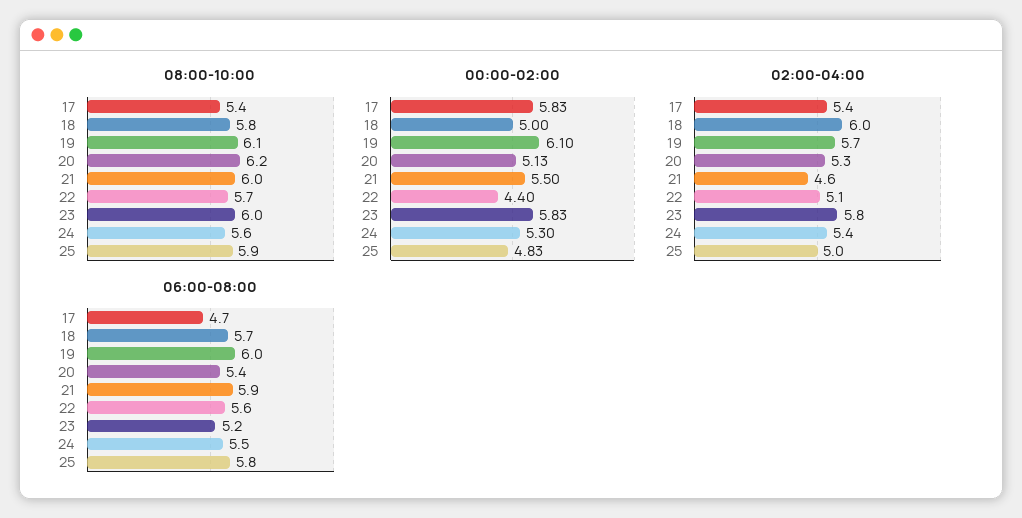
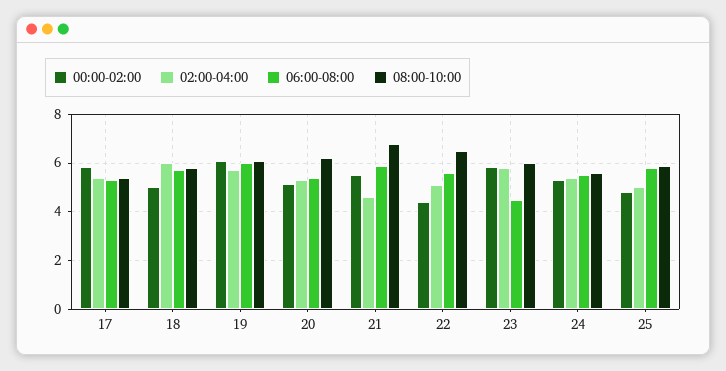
  {
    "08:00-10:00": {
      "17": 5.4,
      "18": 5.8,
      "19": 6.1,
      "20": 6.2,
-     "21": 6,
+     "21": 6.75,
-     "22": 5.7,
+     "22": 6.5,
      "23": 6,
      "24": 5.6,
      "25": 5.9
    },
    "00:00-02:00": {
      "17": 5.83,
      "18": 5,
      "19": 6.1,
      "20": 5.13,
      "21": 5.5,
      "22": 4.4,
      "23": 5.83,
      "24": 5.3,
      "25": 4.83
    },
    "02:00-04:00": {
      "17": 5.4,
      "18": 6,
      "19": 5.7,
      "20": 5.3,
      "21": 4.6,
      "22": 5.1,
      "23": 5.8,
      "24": 5.4,
      "25": 5
    },
    "06:00-08:00": {
-     "17": 4.7,
+     "17": 5.25,
      "18": 5.7,
      "19": 6,
      "20": 5.4,
      "21": 5.9,
      "22": 5.6,
-     "23": 5.2,
+     "23": 4.5,
      "24": 5.5,
      "25": 5.8
    }
  }

